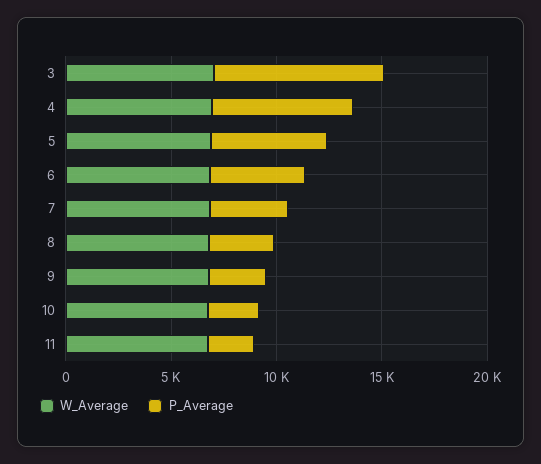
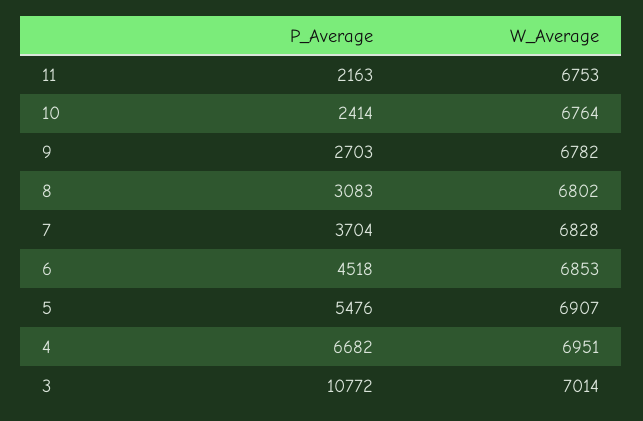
  {
    "W_Average": {
      "3": 7014,
      "4": 6951,
      "5": 6907,
      "6": 6853,
      "7": 6828,
      "8": 6802,
      "9": 6782,
      "10": 6764,
      "11": 6753
    },
    "P_Average": {
-     "3": 8000,
+     "3": 10772,
      "4": 6682,
      "5": 5476,
      "6": 4518,
      "7": 3704,
      "8": 3083,
      "9": 2703,
      "10": 2414,
      "11": 2163
    }
  }

